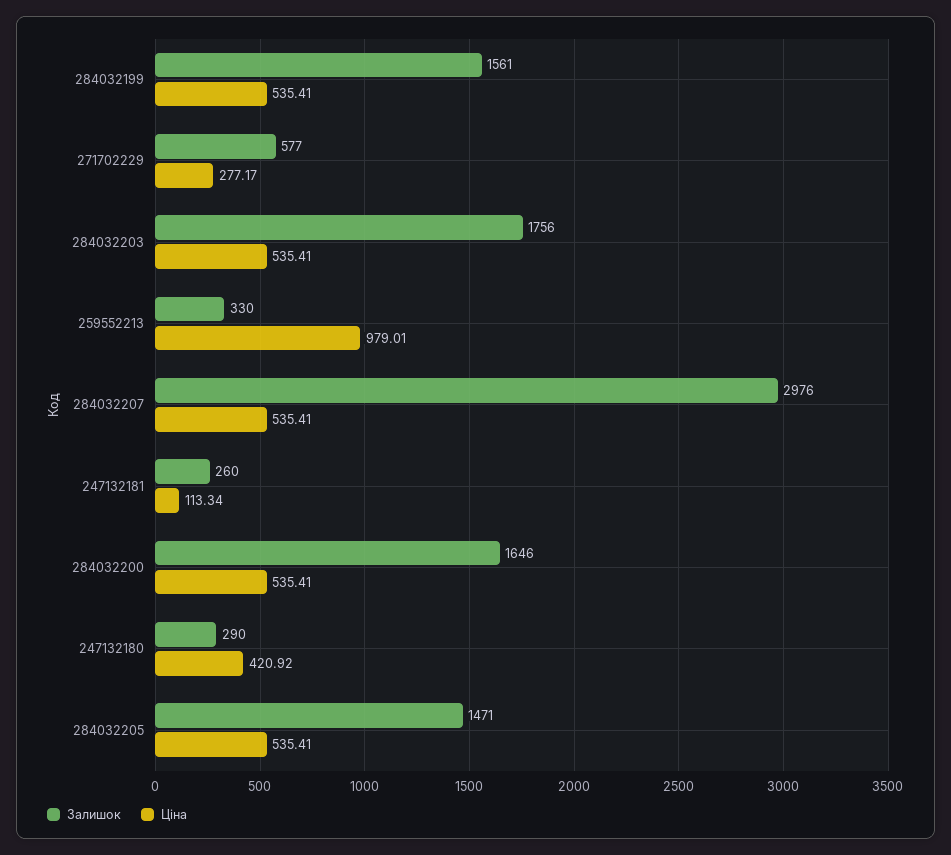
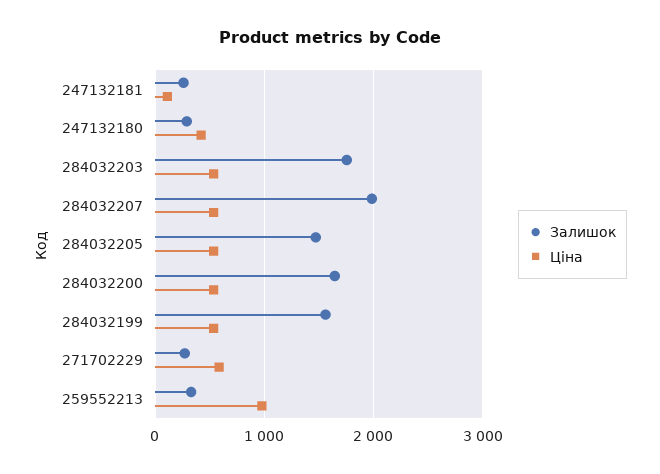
  {
    "Залишок": {
      "284032199": 1561,
-     "271702229": 577,
+     "271702229": 300,
      "284032203": 1756,
      "259552213": 330,
-     "284032207": 2976,
+     "284032207": 2000,
      "247132181": 260,
      "284032200": 1646,
      "247132180": 290,
      "284032205": 1471
    },
    "Ціна": {
      "284032199": 535.41,
-     "271702229": 277.17,
+     "271702229": 600,
      "284032203": 535.41,
      "259552213": 979.01,
      "284032207": 535.41,
      "247132181": 113.34,
      "284032200": 535.41,
      "247132180": 420.92,
      "284032205": 535.41
    }
  }

